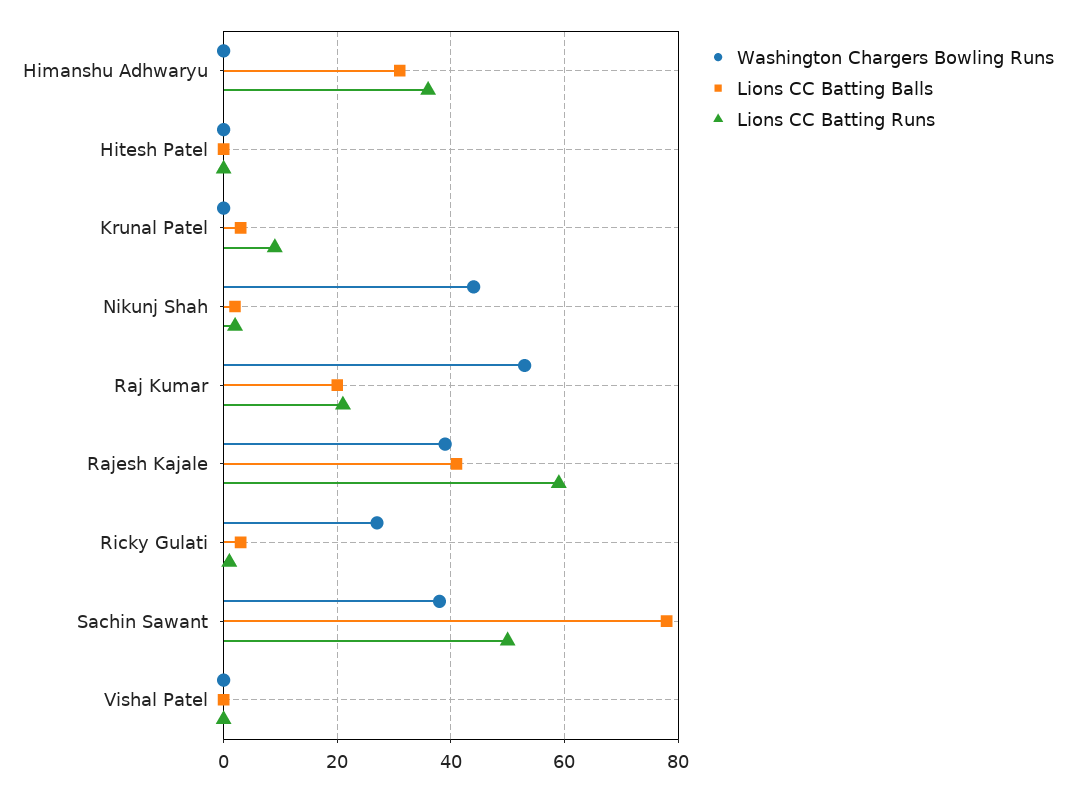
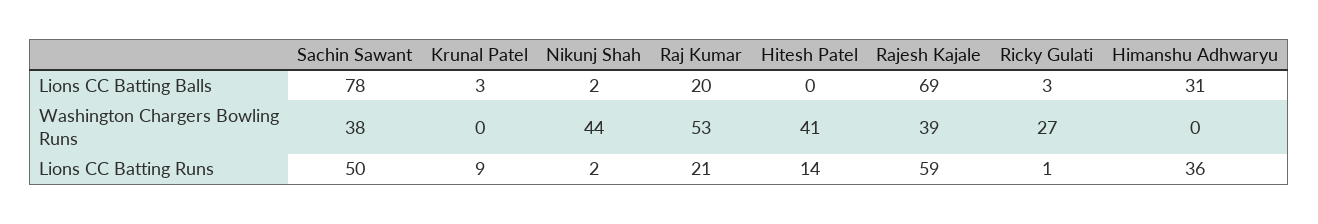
  {
    "Washington Chargers Bowling Runs": {
      "Himanshu Adhwaryu": 0,
-     "Hitesh Patel": 0,
+     "Hitesh Patel": 41,
      "Krunal Patel": 0,
      "Nikunj Shah": 44,
      "Raj Kumar": 53,
      "Rajesh Kajale": 39,
      "Ricky Gulati": 27,
-     "Sachin Sawant": 38,
+     "Sachin Sawant": 38
-     "Vishal Patel": 0
    },
    "Lions CC Batting Balls": {
      "Himanshu Adhwaryu": 31,
      "Hitesh Patel": 0,
      "Krunal Patel": 3,
      "Nikunj Shah": 2,
      "Raj Kumar": 20,
-     "Rajesh Kajale": 40,
+     "Rajesh Kajale": 69,
      "Ricky Gulati": 3,
-     "Sachin Sawant": 78,
+     "Sachin Sawant": 78
-     "Vishal Patel": 0
    },
    "Lions CC Batting Runs": {
      "Himanshu Adhwaryu": 36,
-     "Hitesh Patel": 0,
+     "Hitesh Patel": 14,
      "Krunal Patel": 9,
      "Nikunj Shah": 2,
      "Raj Kumar": 21,
      "Rajesh Kajale": 59,
      "Ricky Gulati": 1,
-     "Sachin Sawant": 50,
+     "Sachin Sawant": 50
-     "Vishal Patel": 0
    }
  }

